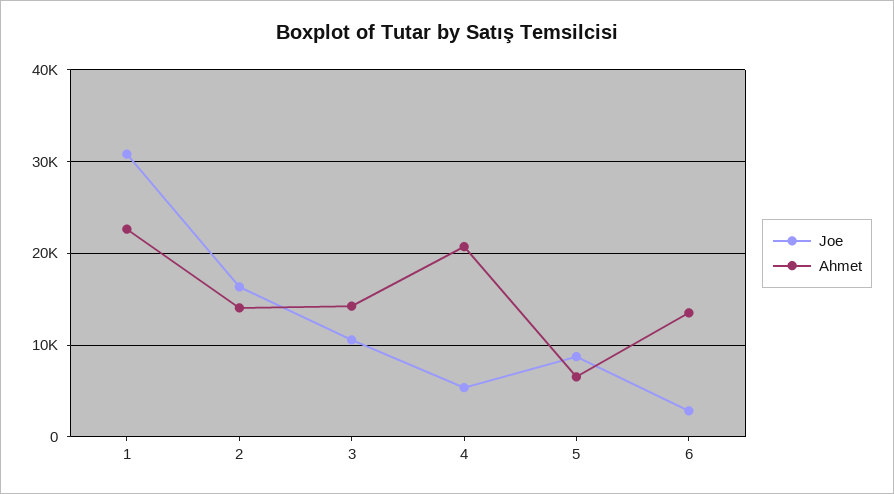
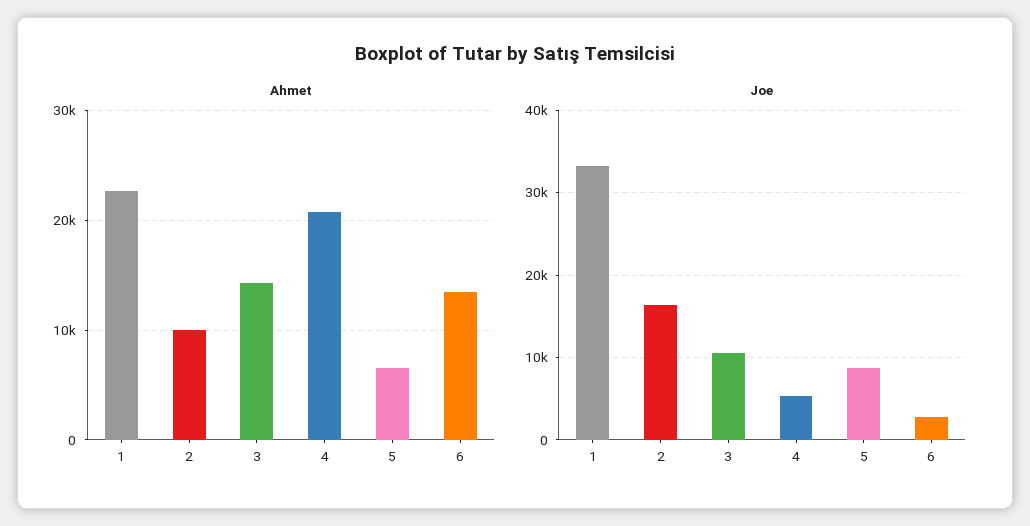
  {
    "Joe": {
-     "1": 31000,
+     "1": 33000,
      "2": 16000,
      "3": 11000,
      "4": 5000,
      "5": 9000,
      "6": 3000
    },
    "Ahmet": {
      "1": 23000,
-     "2": 14000,
+     "2": 10000,
      "3": 14000,
      "4": 21000,
      "5": 7000,
      "6": 13000
    }
  }

